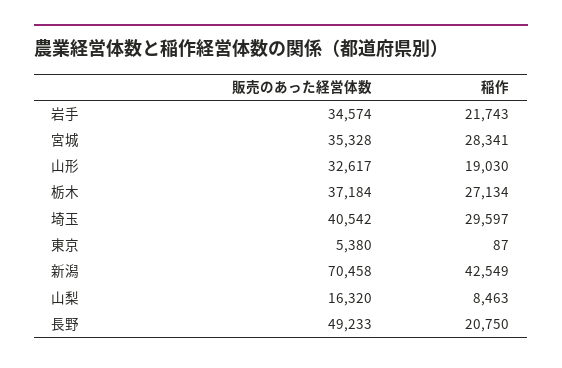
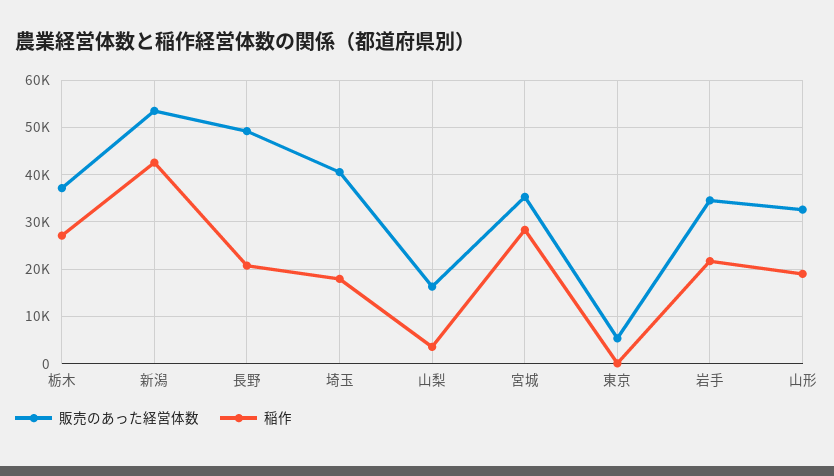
  {
    "販売のあった経営体数": {
      "岩手": 34574,
      "宮城": 35328,
      "山形": 32617,
      "栃木": 37184,
      "埼玉": 40542,
      "東京": 5380,
-     "新潟": 70458,
+     "新潟": 54000,
      "山梨": 16320,
      "長野": 49233
    },
    "稲作": {
      "岩手": 21743,
      "宮城": 28341,
      "山形": 19030,
      "栃木": 27134,
-     "埼玉": 29597,
+     "埼玉": 18000,
      "東京": 87,
      "新潟": 42549,
-     "山梨": 8463,
+     "山梨": 4000,
      "長野": 20750
    }
  }

